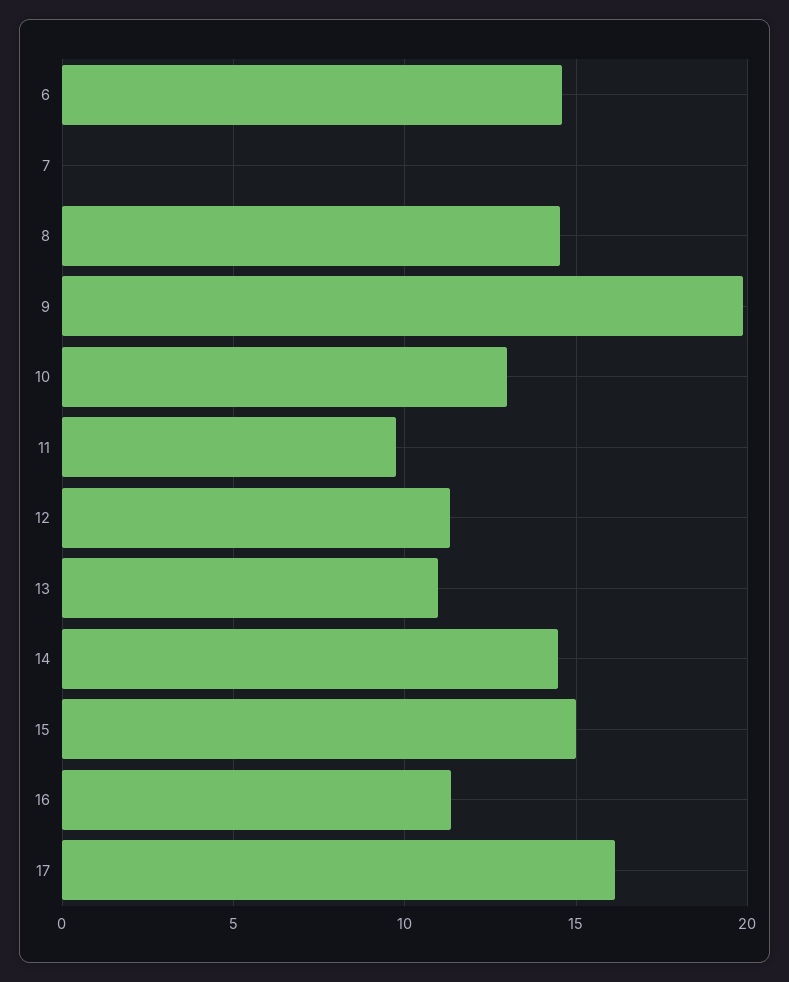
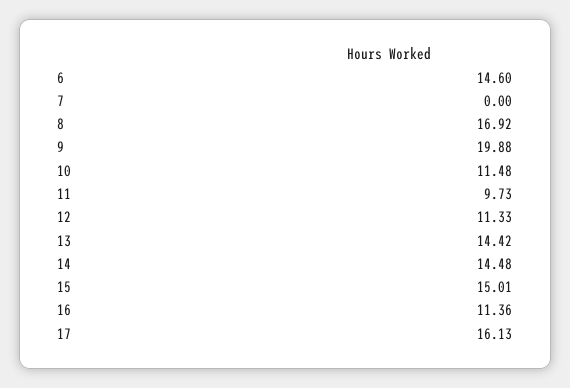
  {
    "6": 14.6,
    "7": 0,
-   "8": 14.5,
+   "8": 16.92,
    "9": 19.88,
-   "10": 13,
+   "10": 11.48,
    "11": 9.73,
    "12": 11.33,
-   "13": 11,
+   "13": 14.42,
    "14": 14.48,
    "15": 15.01,
    "16": 11.36,
    "17": 16.13
  }

